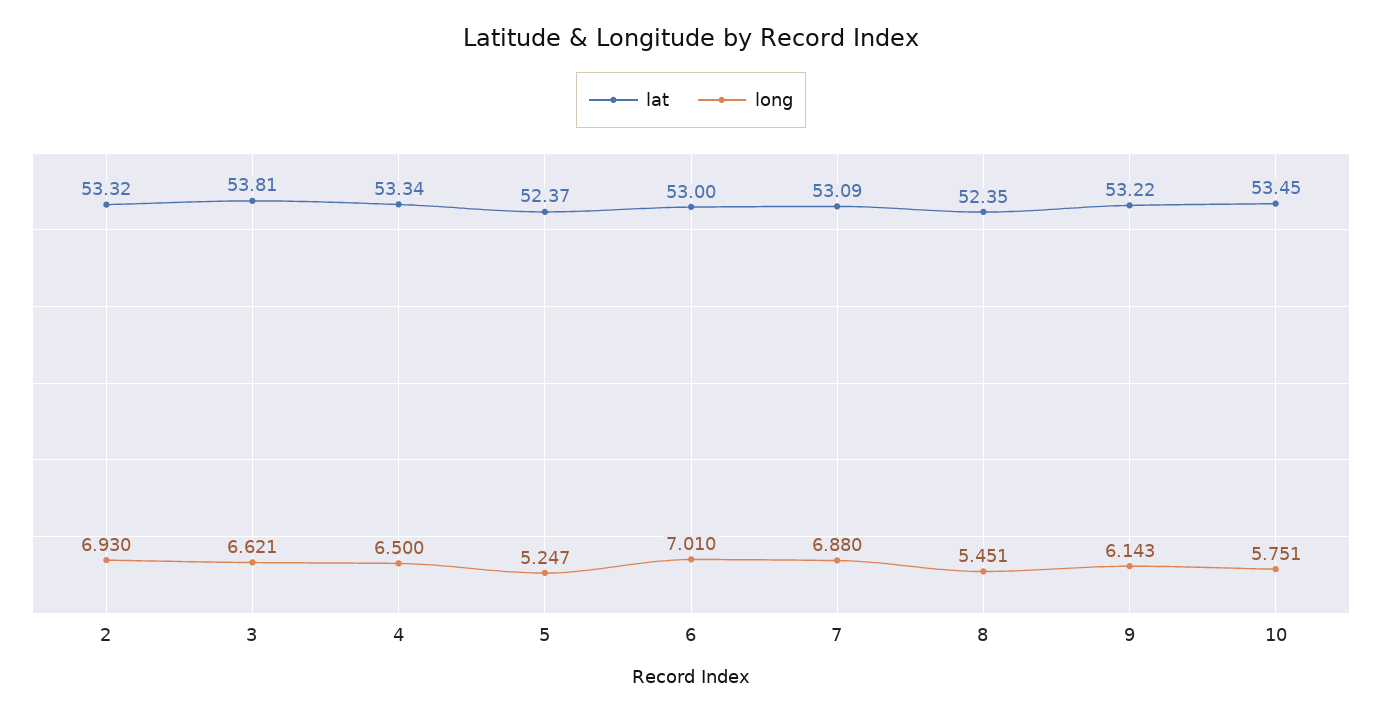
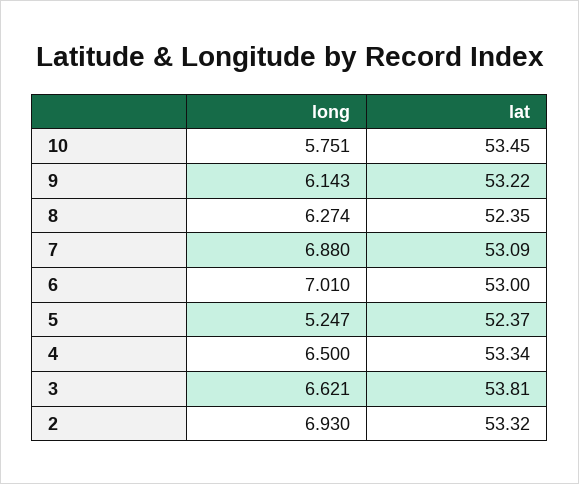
  {
    "lat": {
      "2": 53.32,
      "3": 53.81,
      "4": 53.34,
      "5": 52.37,
      "6": 53,
      "7": 53.09,
      "8": 52.35,
      "9": 53.22,
      "10": 53.45
    },
    "long": {
      "2": 6.93,
      "3": 6.621,
      "4": 6.5,
      "5": 5.247,
      "6": 7.01,
      "7": 6.88,
-     "8": 5.451,
+     "8": 6.274,
      "9": 6.143,
      "10": 5.751
    }
  }

